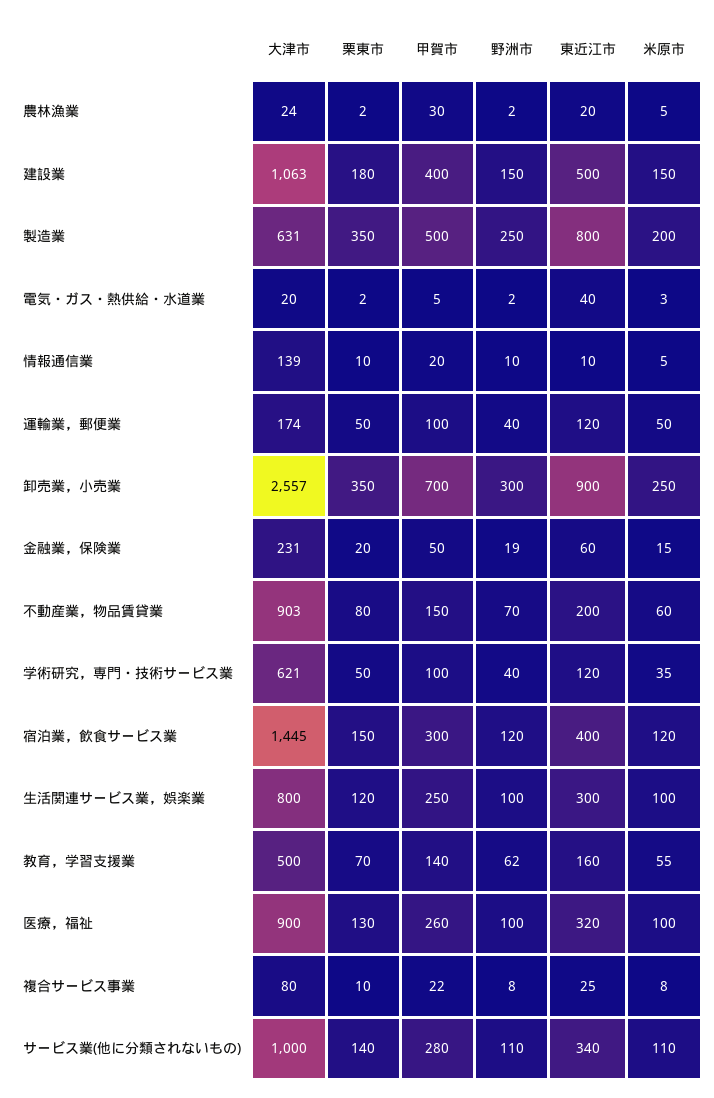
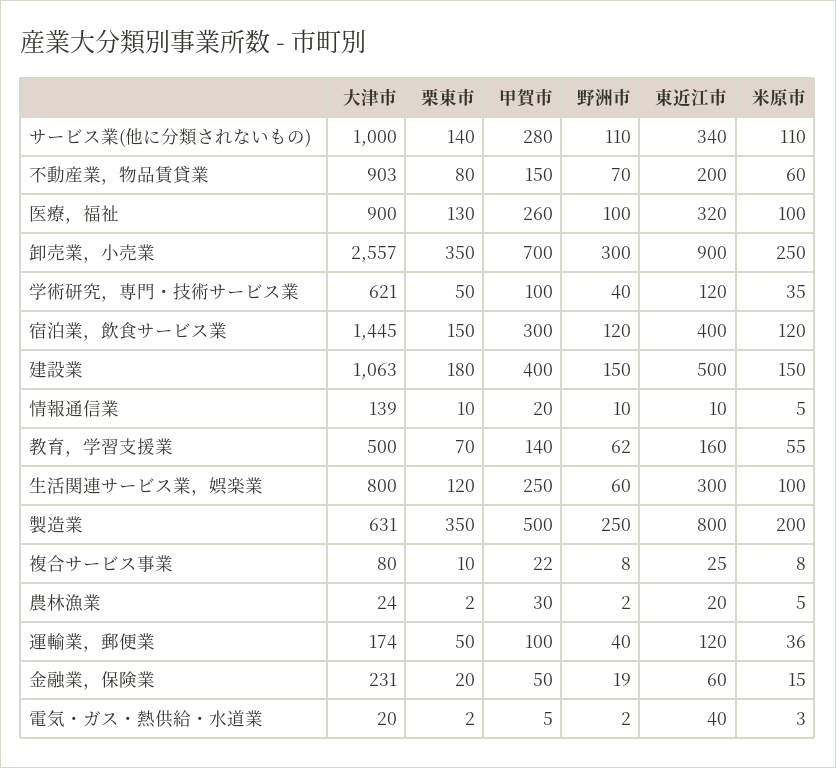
  {
    "大津市": {
      "農林漁業": 24,
      "建設業": 1063,
      "製造業": 631,
      "電気・ガス・熱供給・水道業": 20,
      "情報通信業": 139,
      "運輸業，郵便業": 174,
      "卸売業，小売業": 2557,
      "金融業，保険業": 231,
      "不動産業，物品賃貸業": 903,
      "学術研究，専門・技術サービス業": 621,
      "宿泊業，飲食サービス業": 1445,
      "生活関連サービス業，娯楽業": 800,
      "教育，学習支援業": 500,
      "医療，福祉": 900,
      "複合サービス事業": 80,
      "サービス業(他に分類されないもの)": 1000
    },
    "栗東市": {
      "農林漁業": 2,
      "建設業": 180,
      "製造業": 350,
      "電気・ガス・熱供給・水道業": 2,
      "情報通信業": 10,
      "運輸業，郵便業": 50,
      "卸売業，小売業": 350,
      "金融業，保険業": 20,
      "不動産業，物品賃貸業": 80,
      "学術研究，専門・技術サービス業": 50,
      "宿泊業，飲食サービス業": 150,
      "生活関連サービス業，娯楽業": 120,
      "教育，学習支援業": 70,
      "医療，福祉": 130,
      "複合サービス事業": 10,
      "サービス業(他に分類されないもの)": 140
    },
    "甲賀市": {
      "農林漁業": 30,
      "建設業": 400,
      "製造業": 500,
      "電気・ガス・熱供給・水道業": 5,
      "情報通信業": 20,
      "運輸業，郵便業": 100,
      "卸売業，小売業": 700,
      "金融業，保険業": 50,
      "不動産業，物品賃貸業": 150,
      "学術研究，専門・技術サービス業": 100,
      "宿泊業，飲食サービス業": 300,
      "生活関連サービス業，娯楽業": 250,
      "教育，学習支援業": 140,
      "医療，福祉": 260,
      "複合サービス事業": 22,
      "サービス業(他に分類されないもの)": 280
    },
    "野洲市": {
      "農林漁業": 2,
      "建設業": 150,
      "製造業": 250,
      "電気・ガス・熱供給・水道業": 2,
      "情報通信業": 10,
      "運輸業，郵便業": 40,
      "卸売業，小売業": 300,
      "金融業，保険業": 19,
      "不動産業，物品賃貸業": 70,
      "学術研究，専門・技術サービス業": 40,
      "宿泊業，飲食サービス業": 120,
-     "生活関連サービス業，娯楽業": 100,
+     "生活関連サービス業，娯楽業": 60,
      "教育，学習支援業": 62,
      "医療，福祉": 100,
      "複合サービス事業": 8,
      "サービス業(他に分類されないもの)": 110
    },
    "東近江市": {
      "農林漁業": 20,
      "建設業": 500,
      "製造業": 800,
      "電気・ガス・熱供給・水道業": 40,
      "情報通信業": 10,
      "運輸業，郵便業": 120,
      "卸売業，小売業": 900,
      "金融業，保険業": 60,
      "不動産業，物品賃貸業": 200,
      "学術研究，専門・技術サービス業": 120,
      "宿泊業，飲食サービス業": 400,
      "生活関連サービス業，娯楽業": 300,
      "教育，学習支援業": 160,
      "医療，福祉": 320,
      "複合サービス事業": 25,
      "サービス業(他に分類されないもの)": 340
    },
    "米原市": {
      "農林漁業": 5,
      "建設業": 150,
      "製造業": 200,
      "電気・ガス・熱供給・水道業": 3,
      "情報通信業": 5,
-     "運輸業，郵便業": 50,
+     "運輸業，郵便業": 36,
      "卸売業，小売業": 250,
      "金融業，保険業": 15,
      "不動産業，物品賃貸業": 60,
      "学術研究，専門・技術サービス業": 35,
      "宿泊業，飲食サービス業": 120,
      "生活関連サービス業，娯楽業": 100,
      "教育，学習支援業": 55,
      "医療，福祉": 100,
      "複合サービス事業": 8,
      "サービス業(他に分類されないもの)": 110
    }
  }

